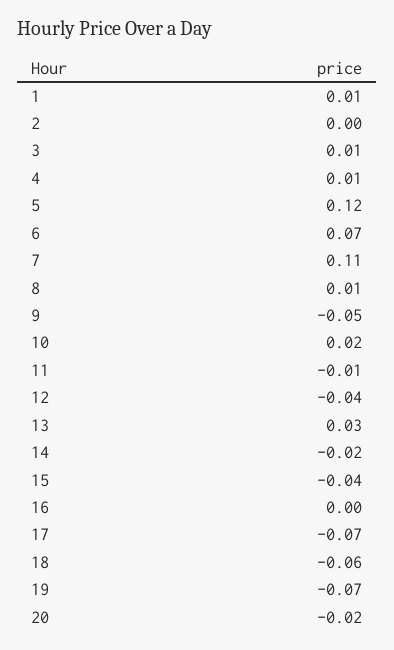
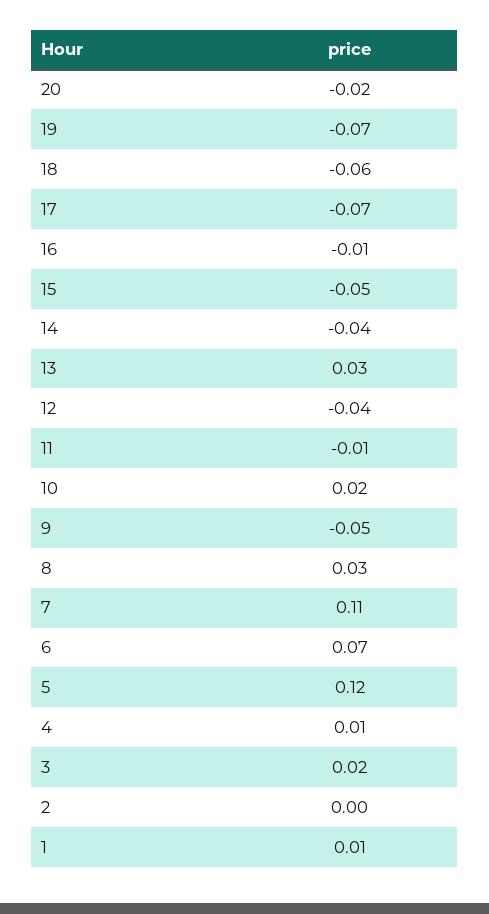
  {
    "1": 0.01,
    "2": 0,
-   "3": 0.01,
+   "3": 0.02,
    "4": 0.01,
    "5": 0.12,
    "6": 0.07,
    "7": 0.11,
-   "8": 0.01,
+   "8": 0.03,
    "9": -0.05,
    "10": 0.02,
    "11": -0.01,
    "12": -0.04,
    "13": 0.03,
-   "14": -0.02,
+   "14": -0.04,
-   "15": -0.04,
+   "15": -0.05,
-   "16": 0,
+   "16": -0.01,
    "17": -0.07,
    "18": -0.06,
    "19": -0.07,
    "20": -0.02
  }

